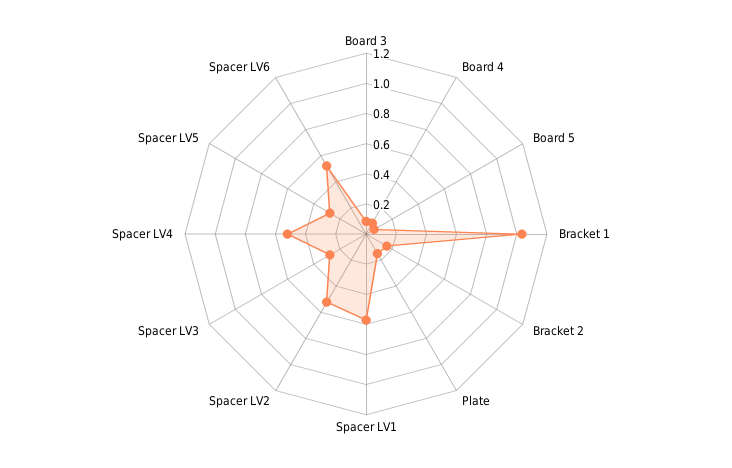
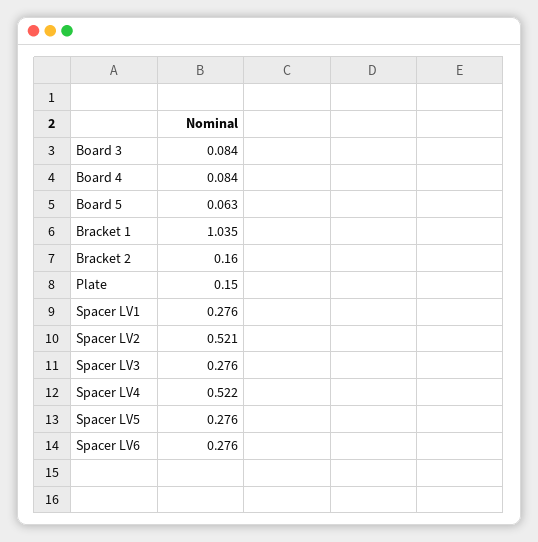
  {
    "Board 3": 0.084,
    "Board 4": 0.084,
    "Board 5": 0.063,
    "Bracket 1": 1.035,
    "Bracket 2": 0.16,
    "Plate": 0.15,
-   "Spacer LV1": 0.6,
+   "Spacer LV1": 0.276,
    "Spacer LV2": 0.521,
    "Spacer LV3": 0.276,
    "Spacer LV4": 0.522,
    "Spacer LV5": 0.276,
-   "Spacer LV6": 0.5
+   "Spacer LV6": 0.276
  }

